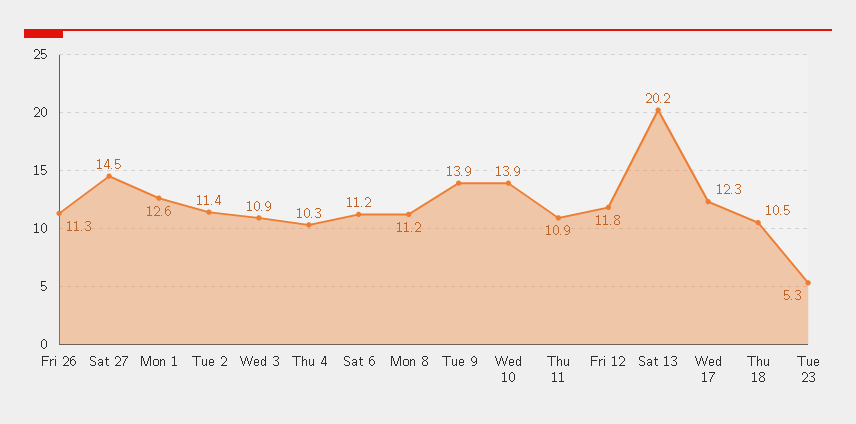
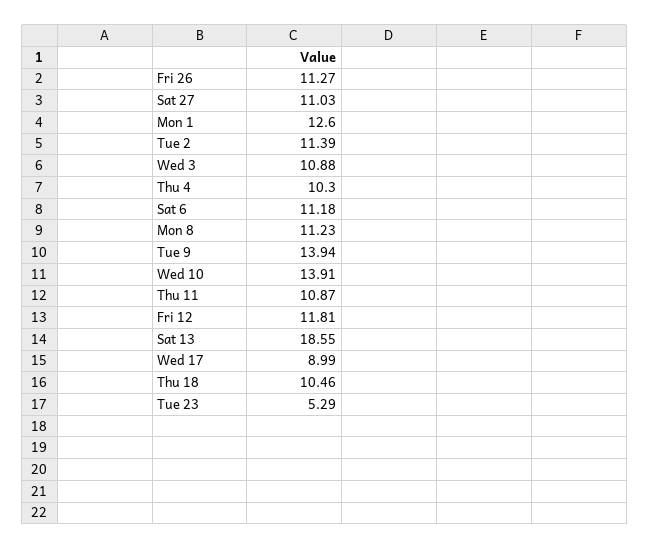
  {
    "Fri 26": 11.27,
-   "Sat 27": 14.5,
+   "Sat 27": 11.03,
    "Mon 1": 12.6,
    "Tue 2": 11.39,
    "Wed 3": 10.88,
    "Thu 4": 10.3,
    "Sat 6": 11.18,
    "Mon 8": 11.23,
    "Tue 9": 13.94,
    "Wed 10": 13.91,
    "Thu 11": 10.87,
    "Fri 12": 11.81,
-   "Sat 13": 20.2,
+   "Sat 13": 18.55,
-   "Wed 17": 12.3,
+   "Wed 17": 8.99,
    "Thu 18": 10.46,
    "Tue 23": 5.29
  }

